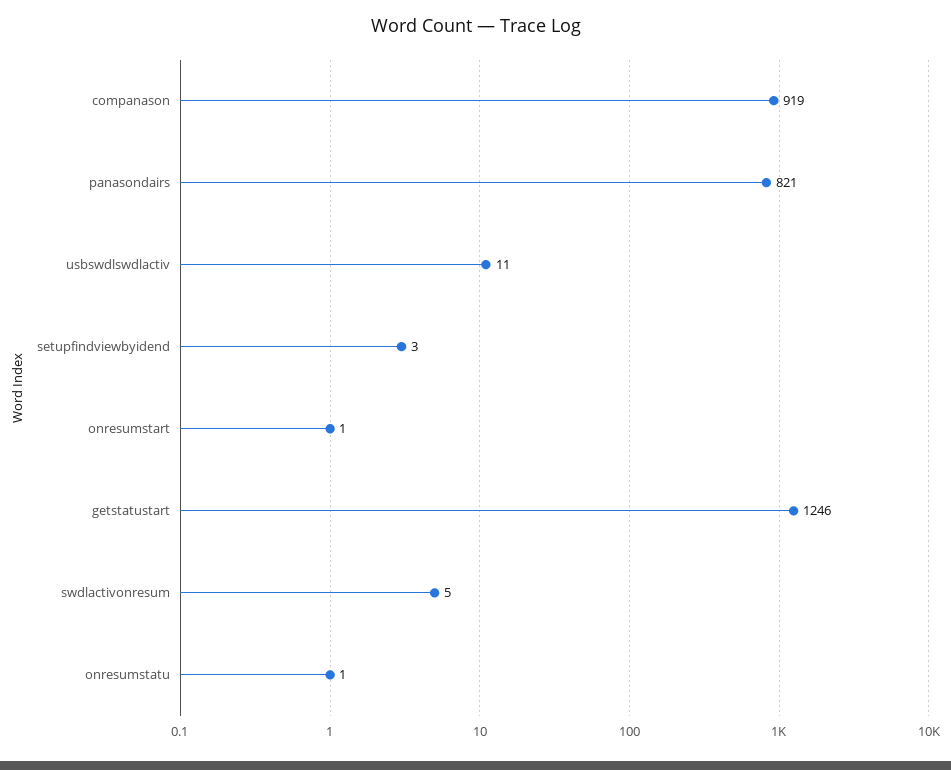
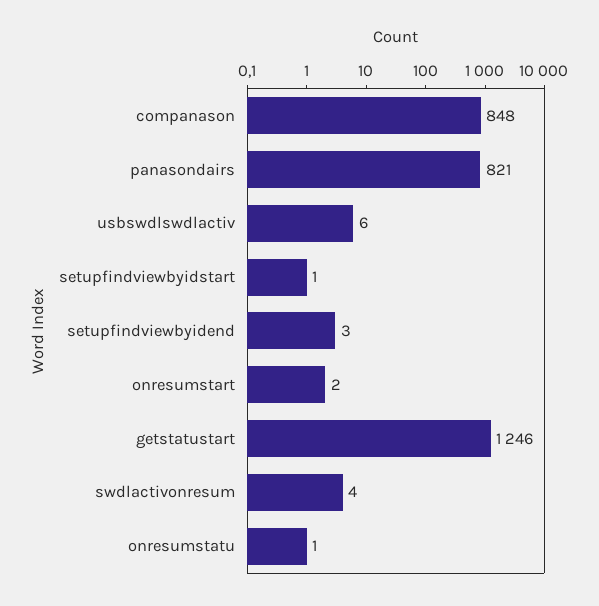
  {
-   "companason": 919,
+   "companason": 848,
    "panasondairs": 821,
-   "usbswdlswdlactiv": 11,
+   "usbswdlswdlactiv": 6,
    "setupfindviewbyidend": 3,
-   "onresumstart": 1,
+   "onresumstart": 2,
    "getstatustart": 1246,
-   "swdlactivonresum": 5,
+   "swdlactivonresum": 4,
-   "onresumstatu": 1
+   "onresumstatu": 1,
+   "setupfindviewbyidstart": 1
  }

